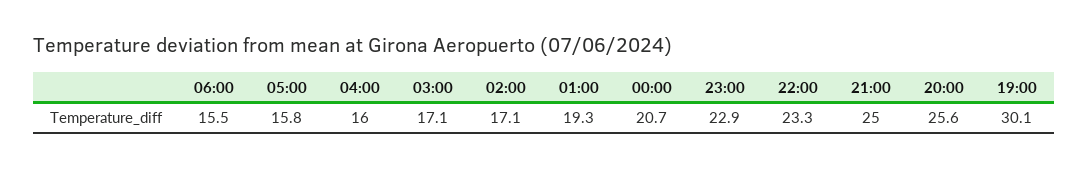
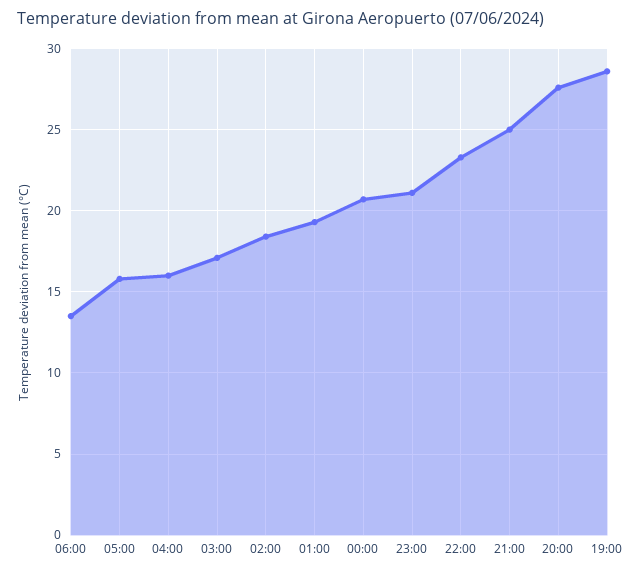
  {
-   "06:00": 15.5,
+   "06:00": 13.5,
    "05:00": 15.8,
    "04:00": 16,
    "03:00": 17.1,
-   "02:00": 17.1,
+   "02:00": 18.5,
    "01:00": 19.3,
    "00:00": 20.7,
-   "23:00": 22.9,
+   "23:00": 21,
    "22:00": 23.3,
    "21:00": 25,
-   "20:00": 25.6,
+   "20:00": 27.5,
-   "19:00": 30.1
+   "19:00": 28.5
  }

